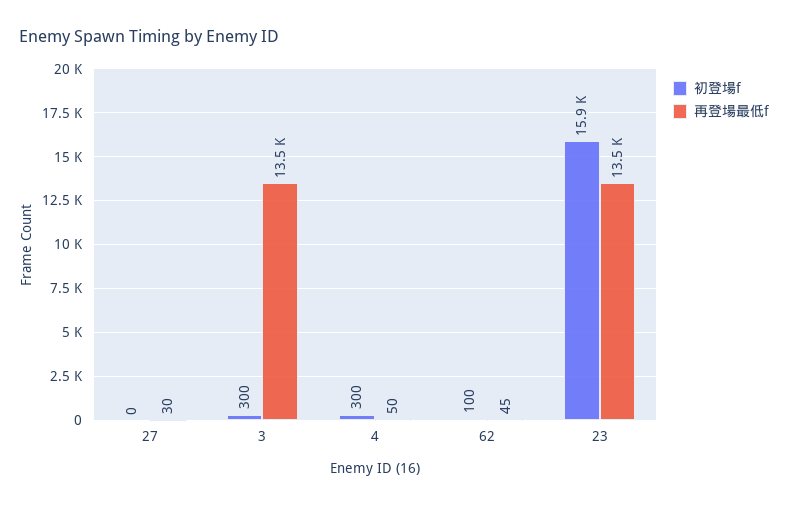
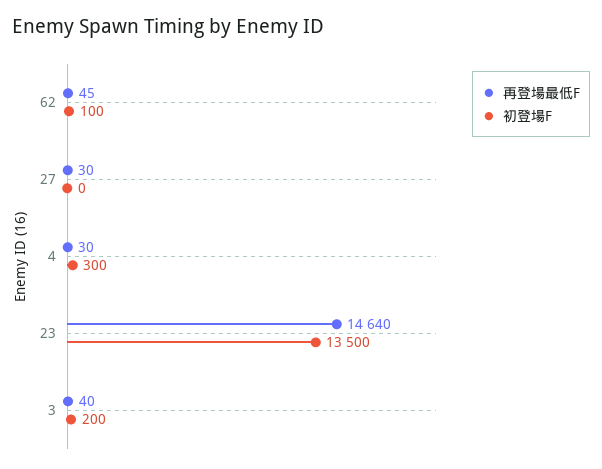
  {
    "初登場f": {
      "27": 0,
-     "3": 300,
+     "3": 200,
      "4": 300,
      "62": 100,
-     "23": 15900
+     "23": 13500
    },
    "再登場最低f": {
      "27": 30,
-     "3": 13500,
+     "3": 40,
-     "4": 50,
+     "4": 30,
      "62": 45,
-     "23": 13500
+     "23": 14640
    }
  }

